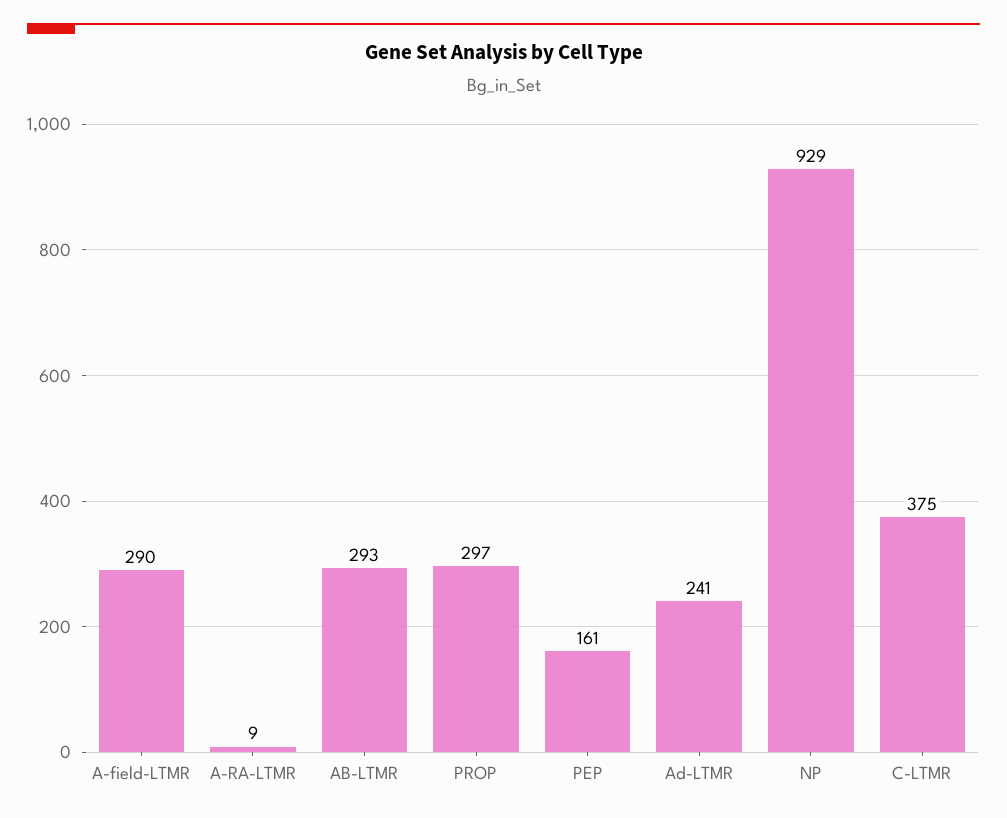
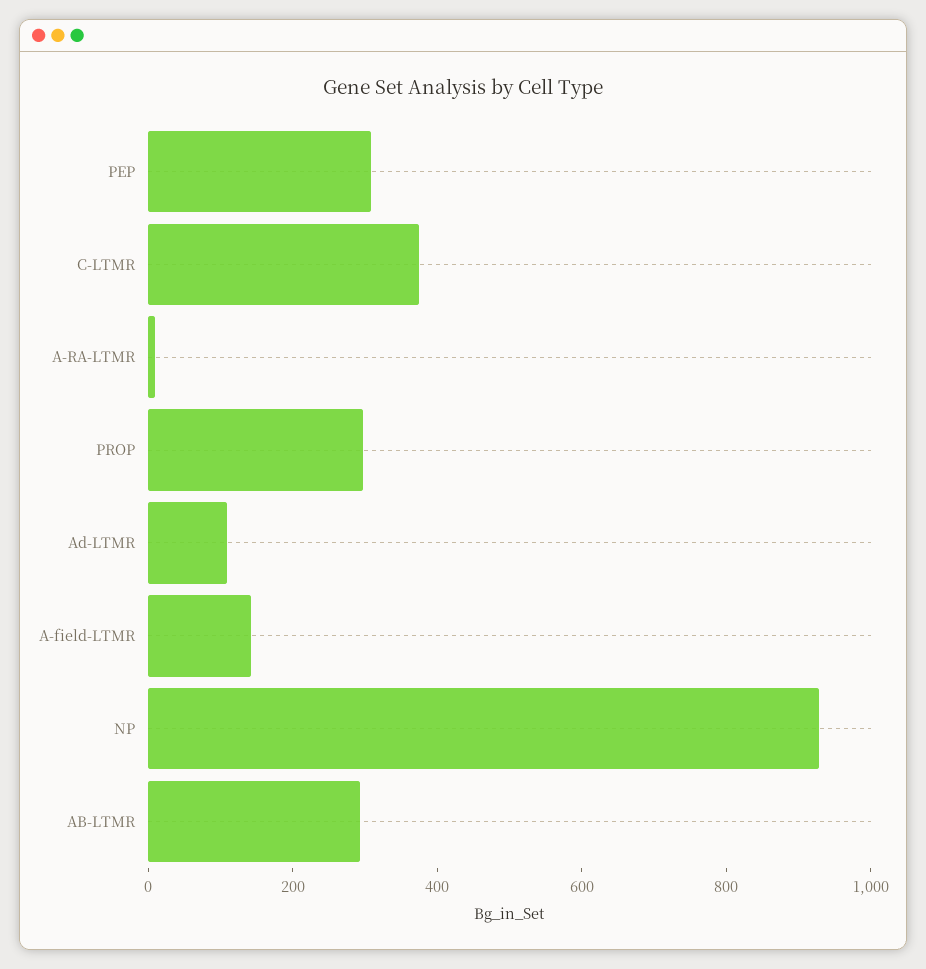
  {
-   "A-field-LTMR": 290,
+   "A-field-LTMR": 150,
    "A-RA-LTMR": 9,
    "AB-LTMR": 293,
    "PROP": 297,
-   "PEP": 161,
+   "PEP": 300,
-   "Ad-LTMR": 241,
+   "Ad-LTMR": 100,
    "NP": 929,
    "C-LTMR": 375
  }

